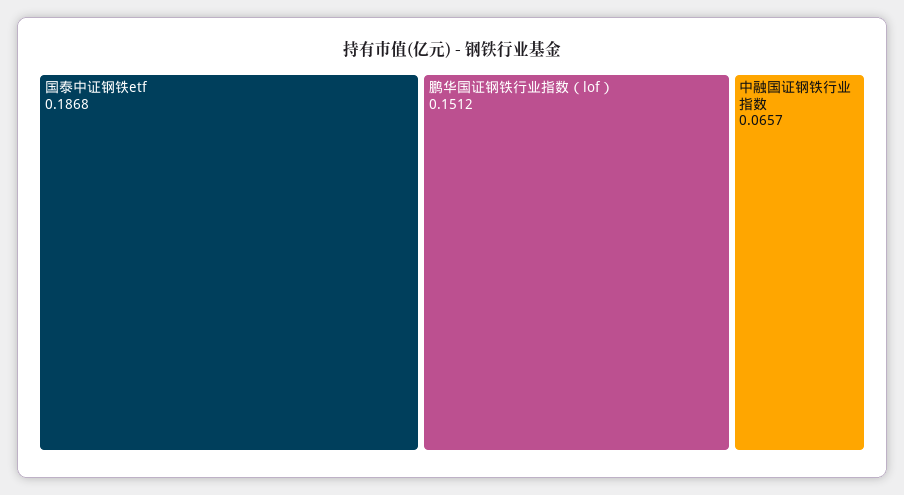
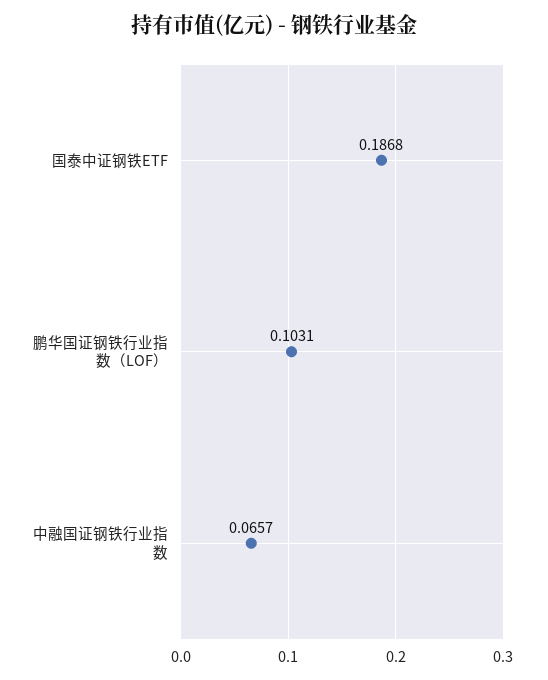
  {
    "国泰中证钢铁etf": 0.1868,
-   "鹏华国证钢铁行业指数（lof）": 0.1512,
+   "鹏华国证钢铁行业指数（lof）": 0.1031,
    "中融国证钢铁行业指数": 0.0657
  }

